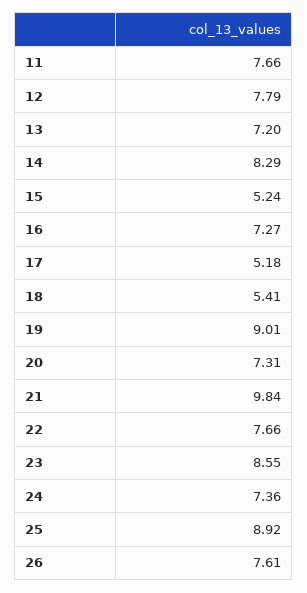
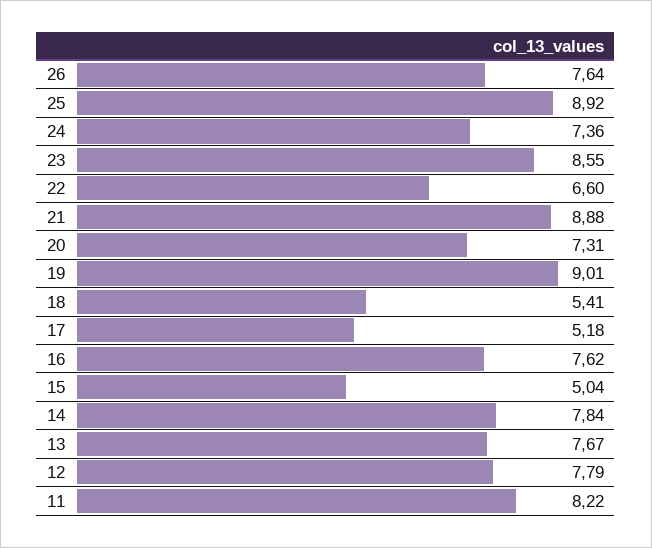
  {
-   "11": 7.66,
+   "11": 8.22,
    "12": 7.79,
-   "13": 7.2,
+   "13": 7.67,
-   "14": 8.29,
+   "14": 7.84,
-   "15": 5.24,
+   "15": 5.04,
-   "16": 7.27,
+   "16": 7.62,
    "17": 5.18,
    "18": 5.41,
    "19": 9.01,
    "20": 7.31,
-   "21": 9.84,
+   "21": 8.88,
-   "22": 7.66,
+   "22": 6.6,
    "23": 8.55,
    "24": 7.36,
    "25": 8.92,
-   "26": 7.61
+   "26": 7.64
  }

